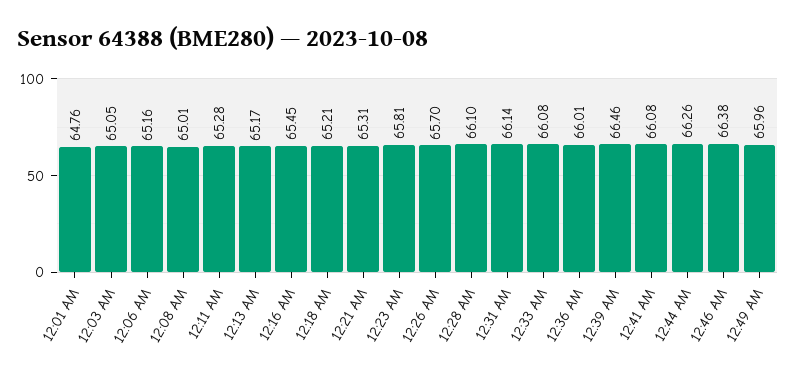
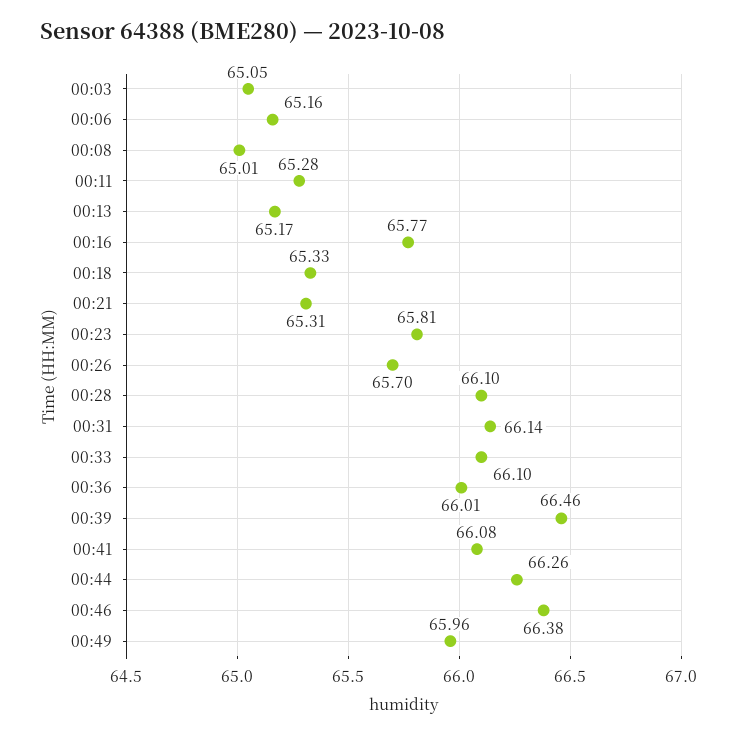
  {
-   "12:01 AM": 64.76,
    "12:03 AM": 65.05,
    "12:06 AM": 65.16,
    "12:08 AM": 65.01,
    "12:11 AM": 65.28,
    "12:13 AM": 65.17,
-   "12:16 AM": 65.45,
+   "12:16 AM": 65.77,
-   "12:18 AM": 65.21,
+   "12:18 AM": 65.33,
    "12:21 AM": 65.31,
    "12:23 AM": 65.81,
    "12:26 AM": 65.7,
    "12:28 AM": 66.1,
    "12:31 AM": 66.14,
-   "12:33 AM": 66.08,
+   "12:33 AM": 66.1,
    "12:36 AM": 66.01,
    "12:39 AM": 66.46,
    "12:41 AM": 66.08,
    "12:44 AM": 66.26,
    "12:46 AM": 66.38,
    "12:49 AM": 65.96
  }

